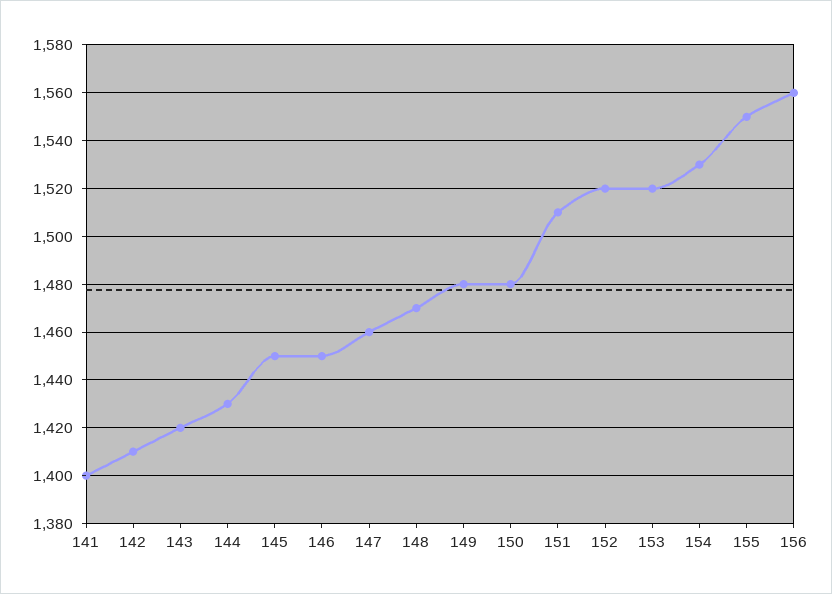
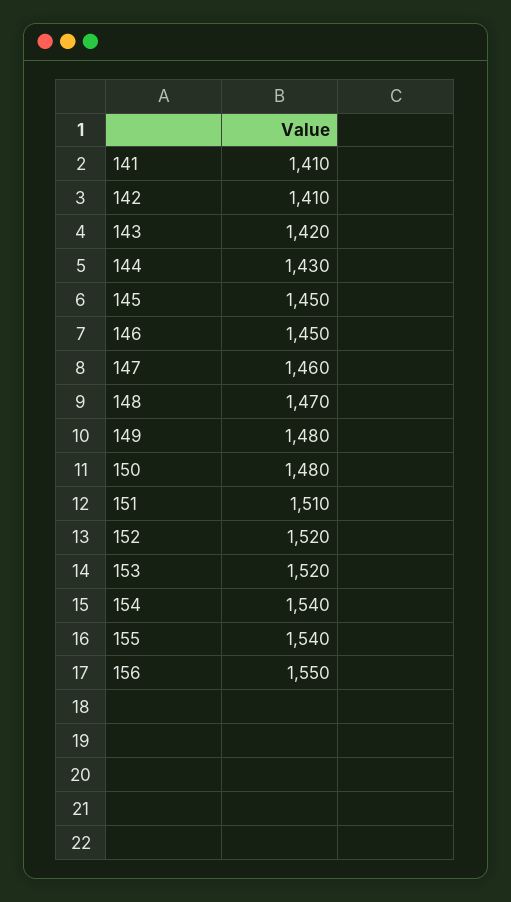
  {
-   "141": 1400,
+   "141": 1410,
    "142": 1410,
    "143": 1420,
    "144": 1430,
    "145": 1450,
    "146": 1450,
    "147": 1460,
    "148": 1470,
    "149": 1480,
    "150": 1480,
    "151": 1510,
    "152": 1520,
    "153": 1520,
-   "154": 1530,
+   "154": 1540,
-   "155": 1550,
+   "155": 1540,
-   "156": 1560
+   "156": 1550
  }

